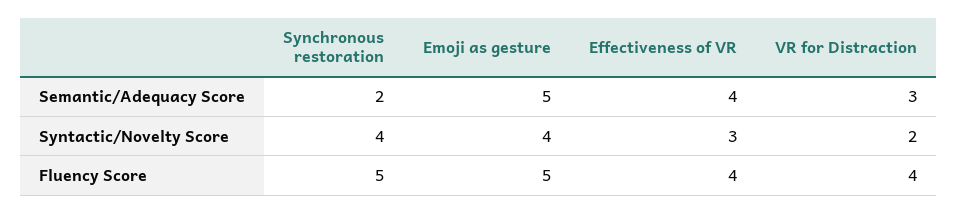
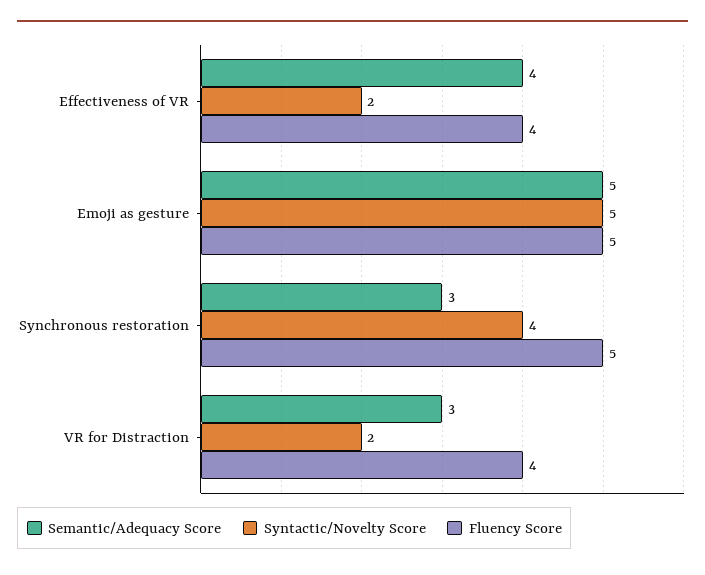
  {
    "Semantic/Adequacy Score": {
-     "Synchronous restoration": 2,
+     "Synchronous restoration": 3,
      "Emoji as gesture": 5,
      "Effectiveness of VR": 4,
      "VR for Distraction": 3
    },
    "Syntactic/Novelty Score": {
      "Synchronous restoration": 4,
-     "Emoji as gesture": 4,
+     "Emoji as gesture": 5,
-     "Effectiveness of VR": 3,
+     "Effectiveness of VR": 2,
      "VR for Distraction": 2
    },
    "Fluency Score": {
      "Synchronous restoration": 5,
      "Emoji as gesture": 5,
      "Effectiveness of VR": 4,
      "VR for Distraction": 4
    }
  }

